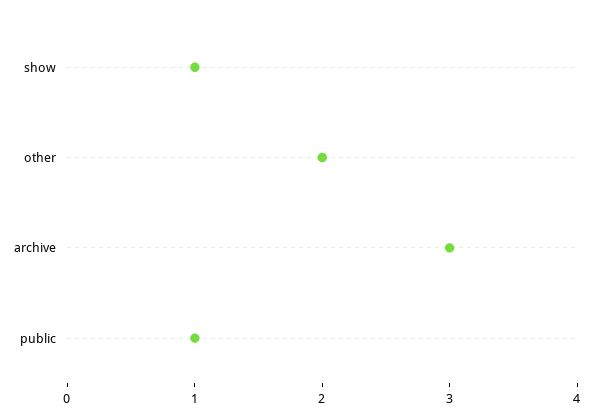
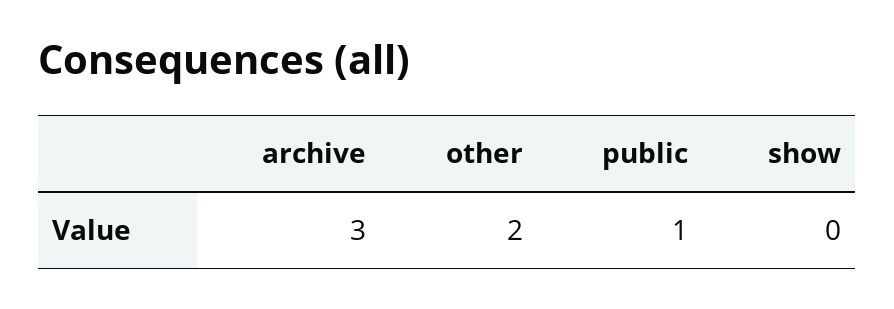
  {
-   "show": 1,
+   "show": 0,
    "other": 2,
    "archive": 3,
    "public": 1
  }

